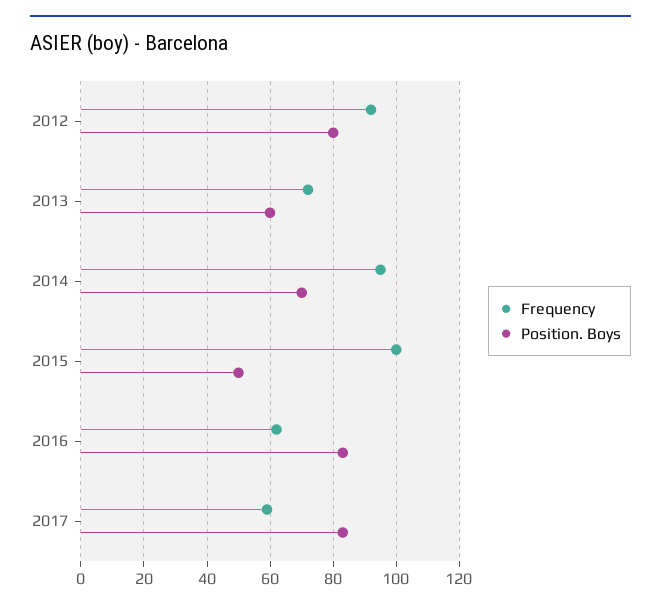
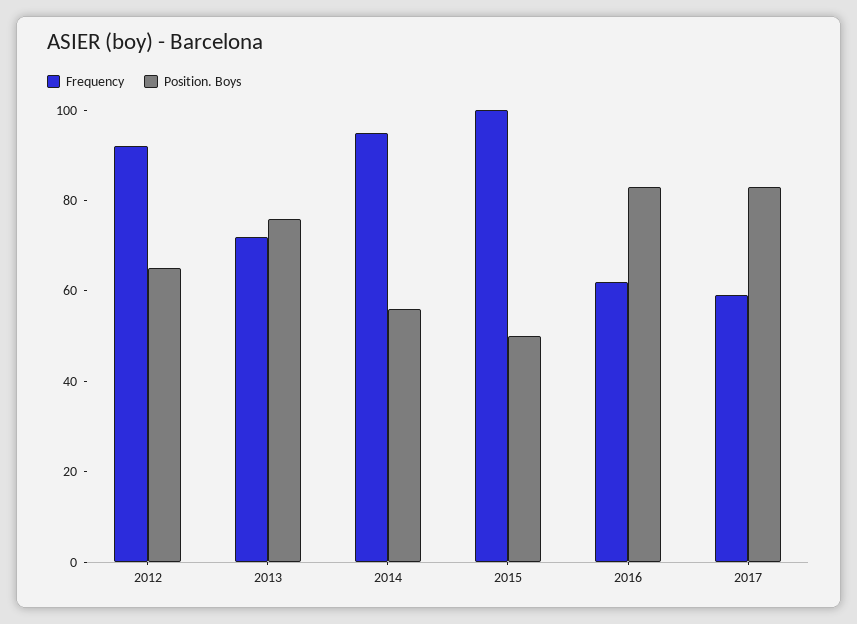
  {
    "Frequency": {
      "2012": 90,
      "2013": 70,
      "2014": 95,
      "2015": 100,
      "2016": 60,
      "2017": 60
    },
    "Position. Boys": {
-     "2012": 80,
+     "2012": 65,
-     "2013": 60,
+     "2013": 75,
-     "2014": 70,
+     "2014": 55,
      "2015": 50,
      "2016": 85,
      "2017": 85
    }
  }

